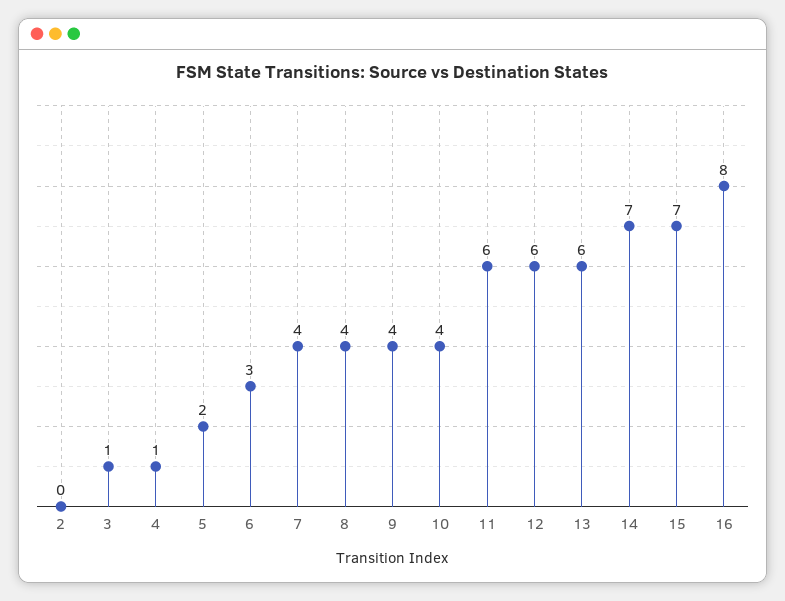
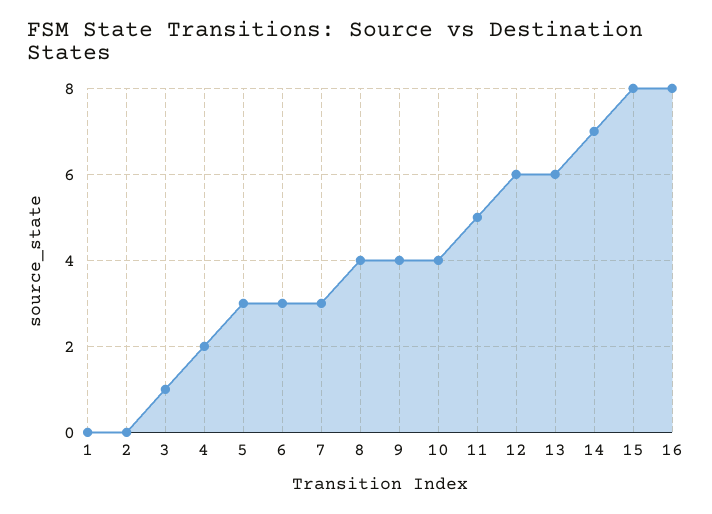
  {
    "2": 0,
    "3": 1,
-   "4": 1,
+   "4": 2,
-   "5": 2,
+   "5": 3,
    "6": 3,
-   "7": 4,
+   "7": 3,
    "8": 4,
    "9": 4,
    "10": 4,
-   "11": 6,
+   "11": 5,
    "12": 6,
    "13": 6,
    "14": 7,
-   "15": 7,
+   "15": 8,
-   "16": 8
+   "16": 8,
+   "1": 0
  }

